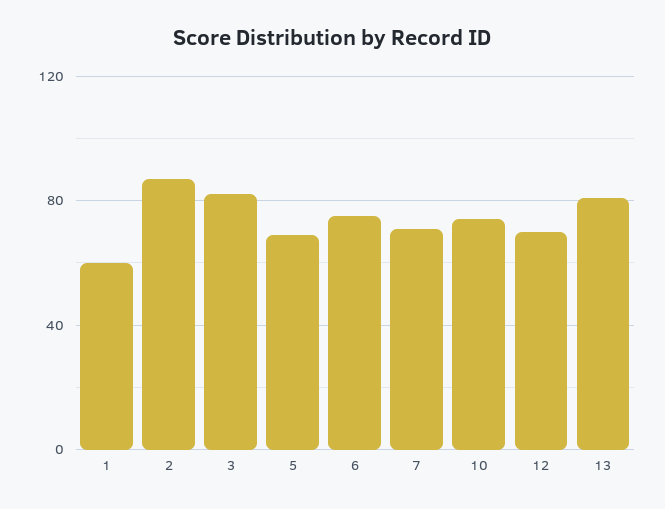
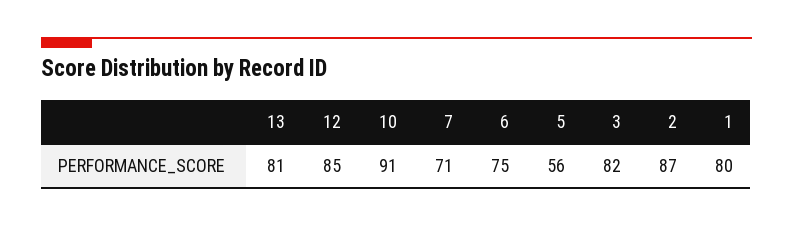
  {
-   "1": 60,
+   "1": 80,
    "2": 87,
    "3": 82,
-   "5": 70,
+   "5": 56,
    "6": 75,
    "7": 71,
-   "10": 75,
+   "10": 91,
-   "12": 70,
+   "12": 85,
    "13": 81
  }

